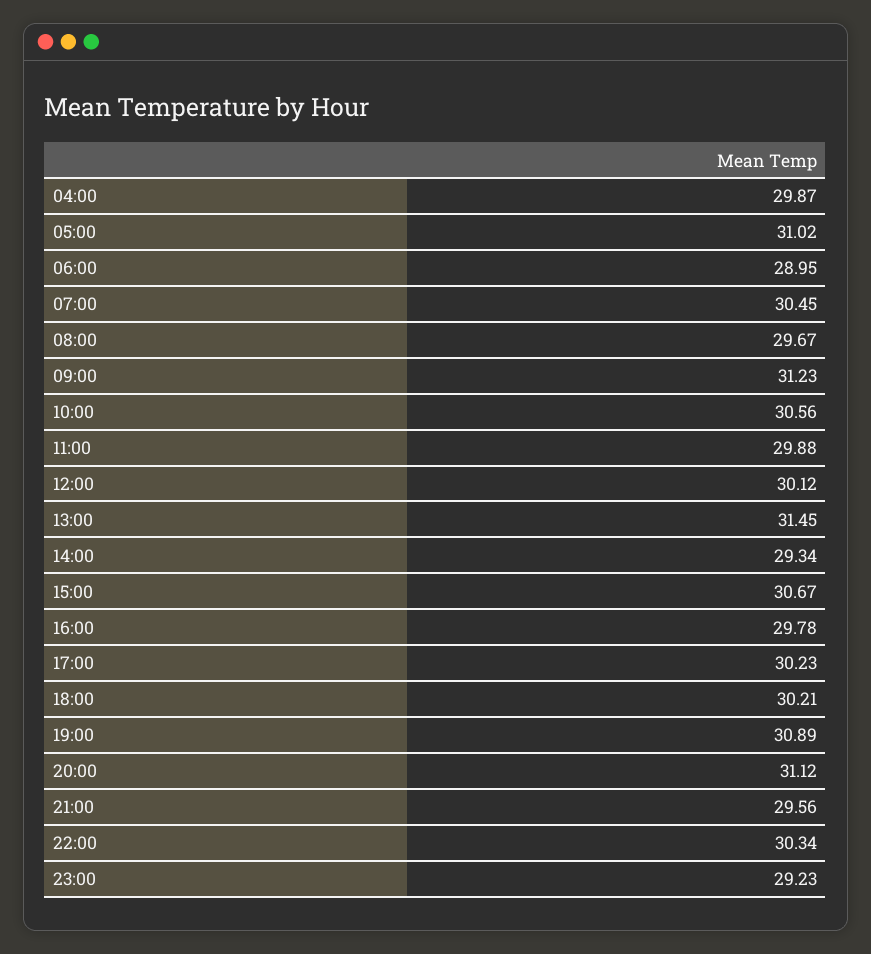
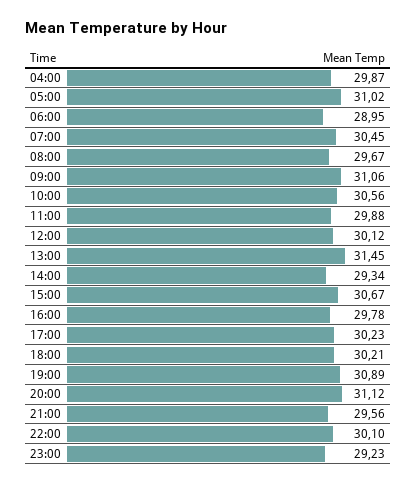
  {
    "04:00": 29.87,
    "05:00": 31.02,
    "06:00": 28.95,
    "07:00": 30.45,
    "08:00": 29.67,
-   "09:00": 31.23,
+   "09:00": 31.06,
    "10:00": 30.56,
    "11:00": 29.88,
    "12:00": 30.12,
    "13:00": 31.45,
    "14:00": 29.34,
    "15:00": 30.67,
    "16:00": 29.78,
    "17:00": 30.23,
    "18:00": 30.21,
    "19:00": 30.89,
    "20:00": 31.12,
    "21:00": 29.56,
-   "22:00": 30.34,
+   "22:00": 30.1,
    "23:00": 29.23
  }

